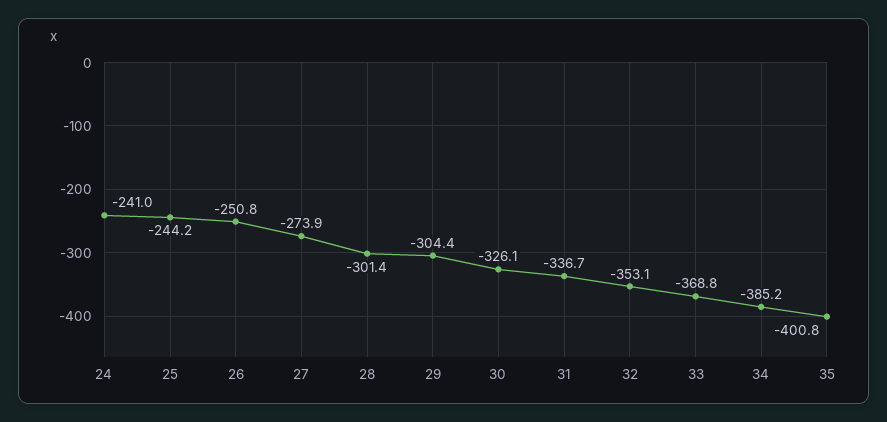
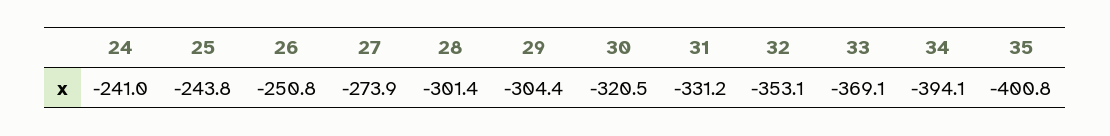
  {
    "24": -241,
-   "25": -244.2,
+   "25": -243.8,
    "26": -250.8,
    "27": -273.9,
    "28": -301.4,
    "29": -304.4,
-   "30": -326.1,
+   "30": -320.5,
-   "31": -336.7,
+   "31": -331.2,
    "32": -353.1,
-   "33": -368.8,
+   "33": -369.1,
-   "34": -385.2,
+   "34": -394.1,
    "35": -400.8
  }

